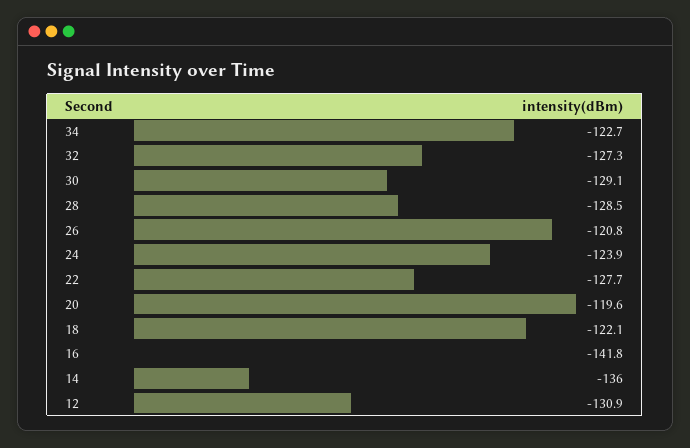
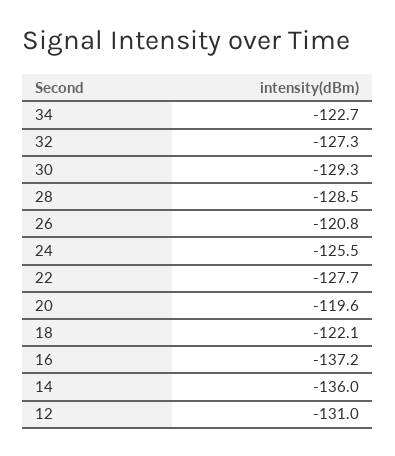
  {
    "34": -122.7,
    "32": -127.3,
-   "30": -129.1,
+   "30": -129.3,
    "28": -128.5,
    "26": -120.8,
-   "24": -123.9,
+   "24": -125.5,
    "22": -127.7,
    "20": -119.6,
    "18": -122.1,
-   "16": -141.8,
+   "16": -137.2,
    "14": -136,
-   "12": -130.9
+   "12": -131
  }

